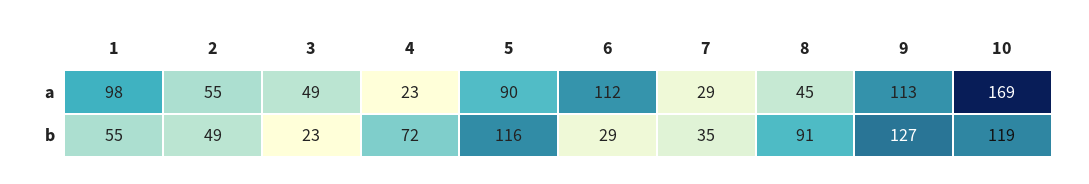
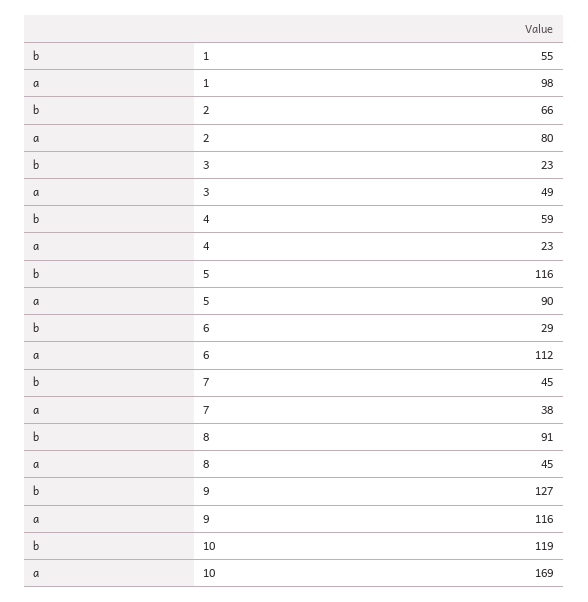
  {
    "1": {
      "a": 98,
      "b": 55
    },
    "2": {
-     "a": 55,
+     "a": 80,
-     "b": 49
+     "b": 66
    },
    "3": {
      "a": 49,
      "b": 23
    },
    "4": {
      "a": 23,
-     "b": 72
+     "b": 59
    },
    "5": {
      "a": 90,
      "b": 116
    },
    "6": {
      "a": 112,
      "b": 29
    },
    "7": {
-     "a": 29,
+     "a": 38,
-     "b": 35
+     "b": 45
    },
    "8": {
      "a": 45,
      "b": 91
    },
    "9": {
-     "a": 113,
+     "a": 116,
      "b": 127
    },
    "10": {
      "a": 169,
      "b": 119
    }
  }

